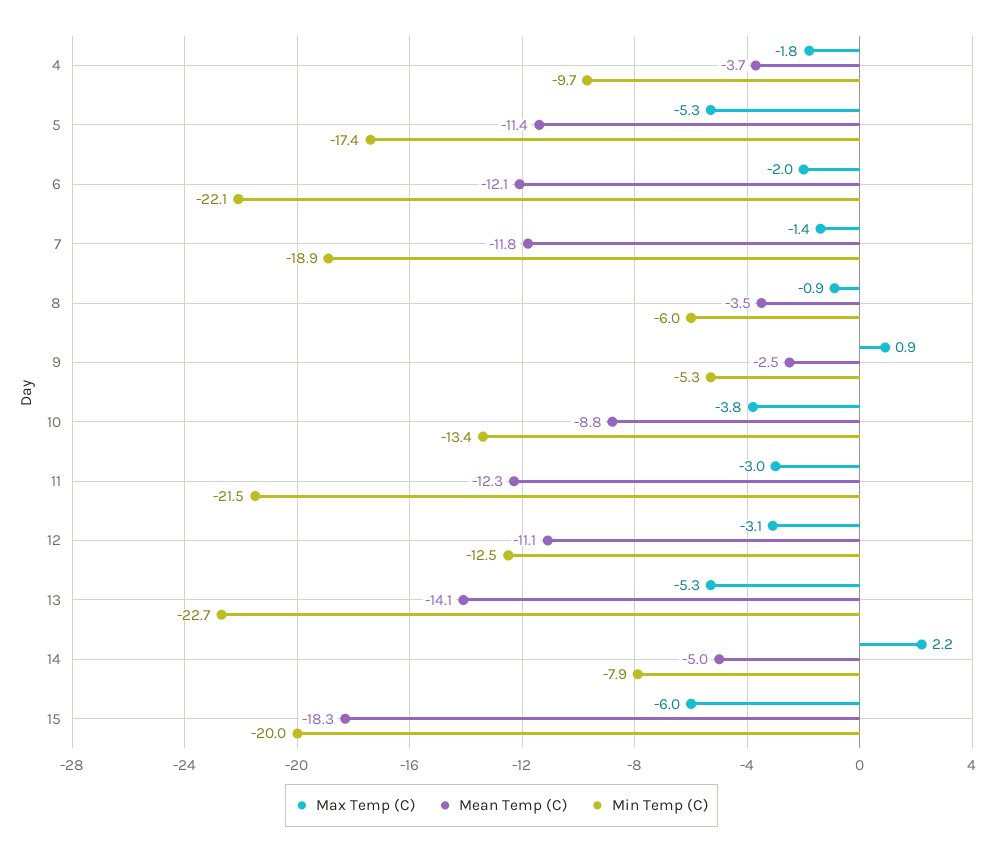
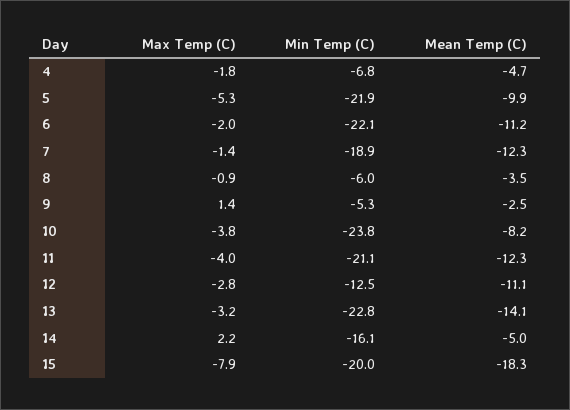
  {
    "Max Temp (C)": {
      "4": -1.8,
      "5": -5.3,
      "6": -2,
      "7": -1.4,
      "8": -0.9,
-     "9": 0.9,
+     "9": 1.4,
      "10": -3.8,
-     "11": -3,
+     "11": -4,
-     "12": -3.1,
+     "12": -2.8,
-     "13": -5.3,
+     "13": -3.2,
      "14": 2.2,
-     "15": -6
+     "15": -7.9
    },
    "Mean Temp (C)": {
-     "4": -3.7,
+     "4": -4.7,
-     "5": -11.4,
+     "5": -9.9,
-     "6": -12.1,
+     "6": -11.2,
-     "7": -11.8,
+     "7": -12.3,
      "8": -3.5,
      "9": -2.5,
-     "10": -8.8,
+     "10": -8.2,
      "11": -12.3,
      "12": -11.1,
      "13": -14.1,
      "14": -5,
      "15": -18.3
    },
    "Min Temp (C)": {
-     "4": -9.7,
+     "4": -6.8,
-     "5": -17.4,
+     "5": -21.9,
      "6": -22.1,
      "7": -18.9,
      "8": -6,
      "9": -5.3,
-     "10": -13.4,
+     "10": -23.8,
-     "11": -21.5,
+     "11": -21.1,
      "12": -12.5,
-     "13": -22.7,
+     "13": -22.8,
-     "14": -7.9,
+     "14": -16.1,
      "15": -20
    }
  }

